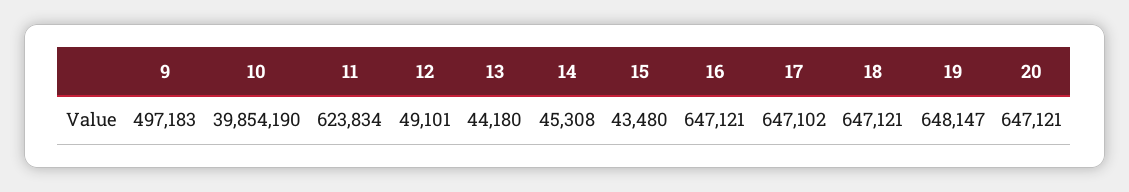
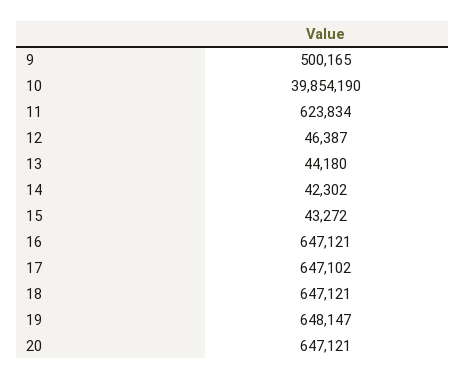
  {
-   "9": 497183,
+   "9": 500165,
    "10": 39854190,
    "11": 623834,
-   "12": 49101,
+   "12": 46387,
    "13": 44180,
-   "14": 45308,
+   "14": 42302,
-   "15": 43480,
+   "15": 43272,
    "16": 647121,
    "17": 647102,
    "18": 647121,
    "19": 648147,
    "20": 647121
  }

